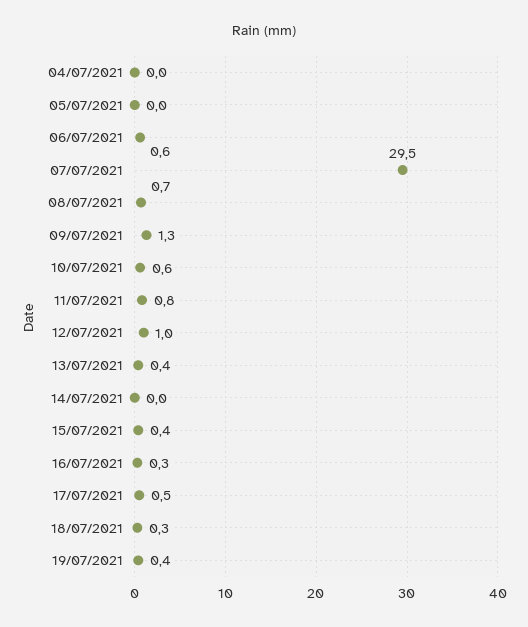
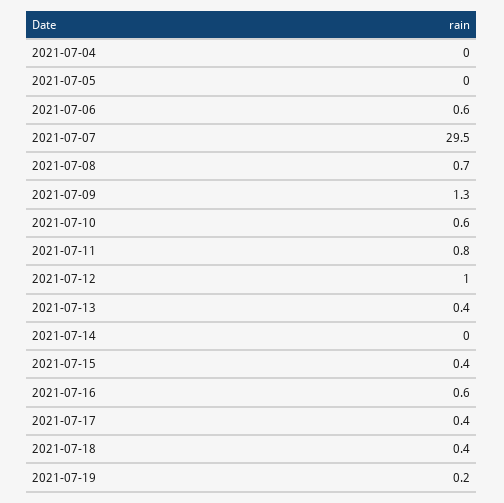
  {
    "04/07/2021": 0,
    "05/07/2021": 0,
    "06/07/2021": 0.6,
    "07/07/2021": 29.5,
    "08/07/2021": 0.7,
    "09/07/2021": 1.3,
    "10/07/2021": 0.6,
    "11/07/2021": 0.8,
    "12/07/2021": 1,
    "13/07/2021": 0.4,
    "14/07/2021": 0,
    "15/07/2021": 0.4,
-   "16/07/2021": 0.3,
+   "16/07/2021": 0.6,
-   "17/07/2021": 0.5,
+   "17/07/2021": 0.4,
-   "18/07/2021": 0.3,
+   "18/07/2021": 0.4,
-   "19/07/2021": 0.4
+   "19/07/2021": 0.2
  }

